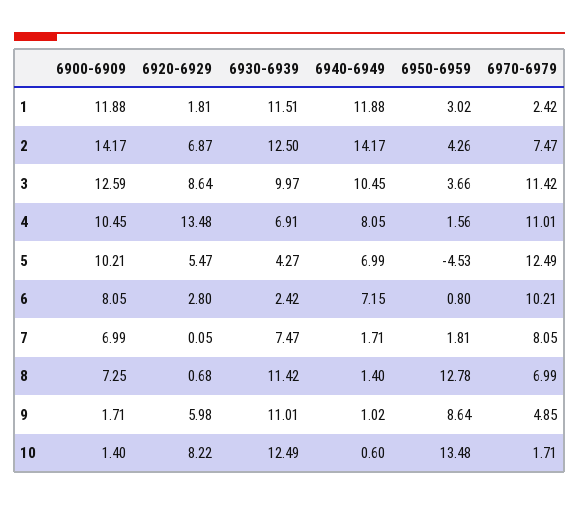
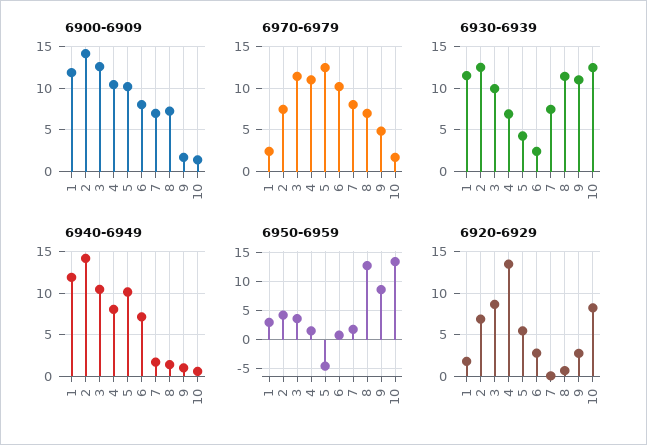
  {
    "6900-6909": {
      "1": 11.88,
      "2": 14.17,
      "3": 12.59,
      "4": 10.45,
      "5": 10.21,
      "6": 8.05,
      "7": 6.99,
      "8": 7.25,
      "9": 1.71,
      "10": 1.4
    },
    "6920-6929": {
      "1": 1.81,
      "2": 6.87,
      "3": 8.64,
      "4": 13.48,
      "5": 5.47,
      "6": 2.8,
      "7": 0.05,
      "8": 0.68,
-     "9": 5.98,
+     "9": 3,
      "10": 8.22
    },
    "6930-6939": {
      "1": 11.51,
      "2": 12.5,
      "3": 9.97,
      "4": 6.91,
      "5": 4.27,
      "6": 2.42,
      "7": 7.47,
      "8": 11.42,
      "9": 11.01,
      "10": 12.49
    },
    "6940-6949": {
      "1": 11.88,
      "2": 14.17,
      "3": 10.45,
      "4": 8.05,
-     "5": 6.99,
+     "5": 10,
      "6": 7.15,
      "7": 1.71,
      "8": 1.4,
      "9": 1.02,
      "10": 0.6
    },
    "6950-6959": {
      "1": 3.02,
      "2": 4.26,
      "3": 3.66,
      "4": 1.56,
      "5": -4.53,
      "6": 0.8,
      "7": 1.81,
      "8": 12.78,
      "9": 8.64,
      "10": 13.48
    },
    "6970-6979": {
      "1": 2.42,
      "2": 7.47,
      "3": 11.42,
      "4": 11.01,
      "5": 12.49,
      "6": 10.21,
      "7": 8.05,
      "8": 6.99,
      "9": 4.85,
      "10": 1.71
    }
  }

